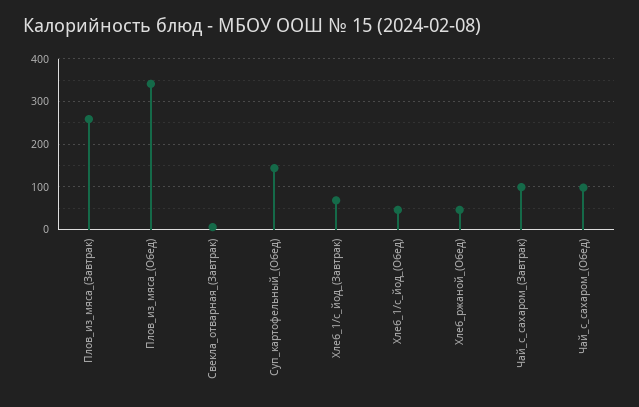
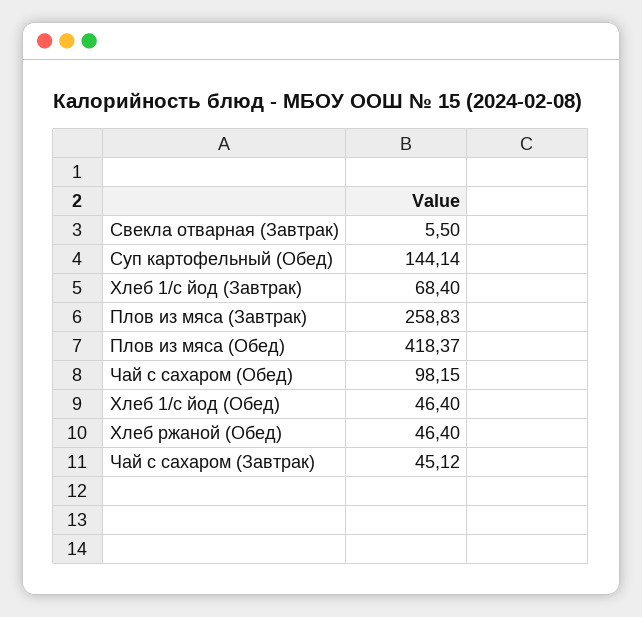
  {
    "Плов_из_мяса_(Завтрак)": 258.83,
-   "Плов_из_мяса_(Обед)": 340,
+   "Плов_из_мяса_(Обед)": 418.37,
    "Свекла_отварная_(Завтрак)": 5.5,
    "Суп_картофельный_(Обед)": 144.14,
    "Хлеб_1/с_йод_(Завтрак)": 68.4,
    "Хлеб_1/с_йод_(Обед)": 46.4,
    "Хлеб_ржаной_(Обед)": 46.4,
-   "Чай_с_сахаром_(Завтрак)": 100,
+   "Чай_с_сахаром_(Завтрак)": 45.12,
    "Чай_с_сахаром_(Обед)": 98.15
  }

